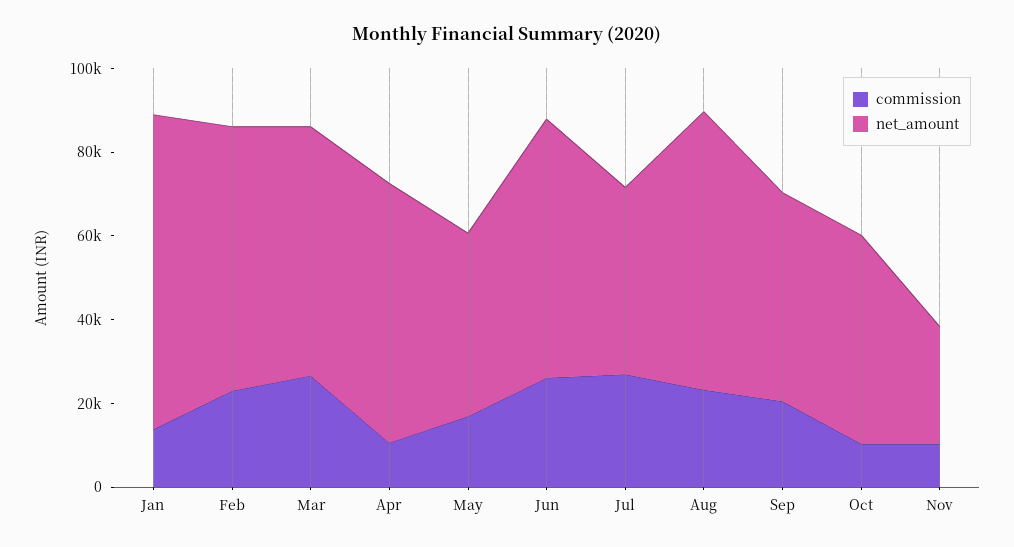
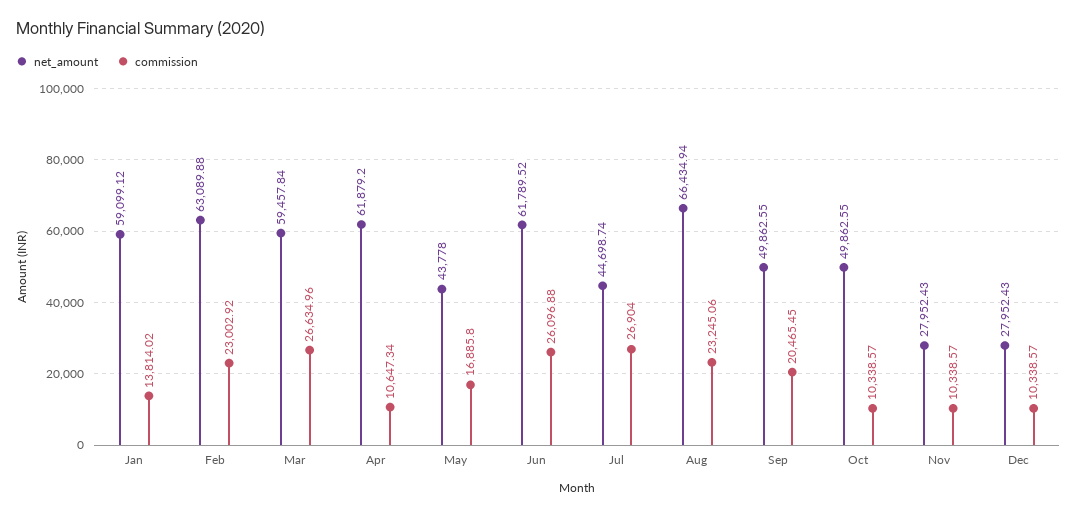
  {
    "commission": {
      "Jan": 13814.02,
      "Feb": 23002.92,
      "Mar": 26634.96,
      "Apr": 10647.34,
      "May": 16885.8,
      "Jun": 26096.88,
      "Jul": 26904,
      "Aug": 23245.06,
      "Sep": 20465.45,
      "Oct": 10338.57,
-     "Nov": 10338.57
+     "Nov": 10338.57,
+     "Dec": 10338.57
    },
    "net_amount": {
-     "Jan": 75000,
+     "Jan": 59099.12,
      "Feb": 63089.88,
      "Mar": 59457.84,
      "Apr": 61879.2,
      "May": 43778,
      "Jun": 61789.52,
      "Jul": 44698.74,
      "Aug": 66434.94,
      "Sep": 49862.55,
      "Oct": 49862.55,
-     "Nov": 27952.43
+     "Nov": 27952.43,
+     "Dec": 27952.43
    }
  }

